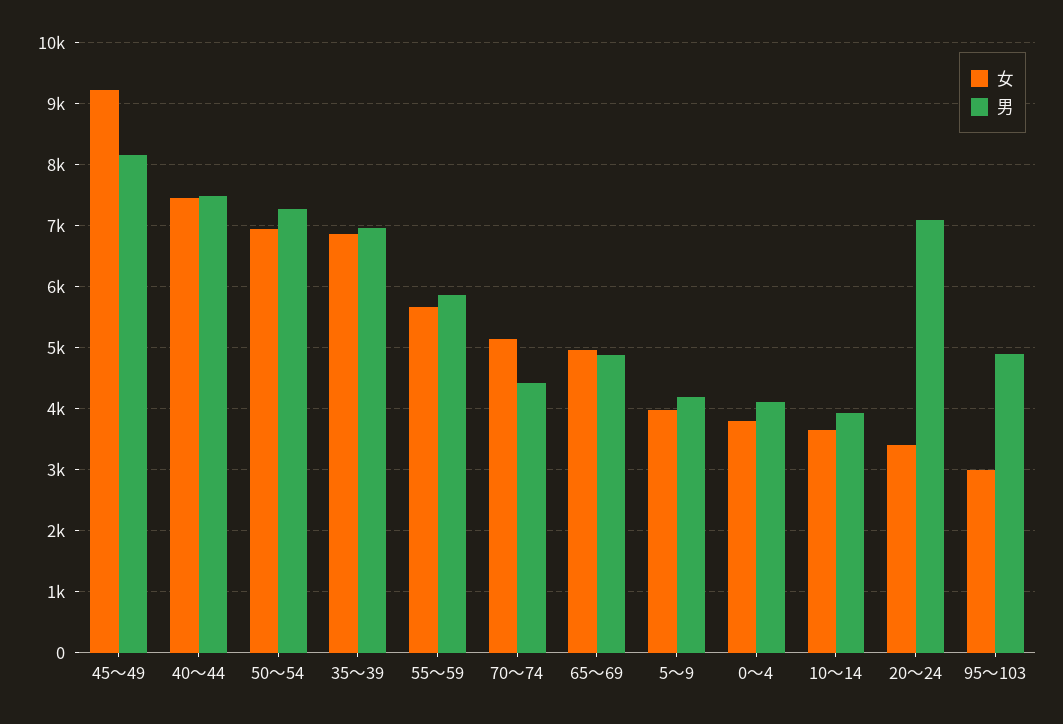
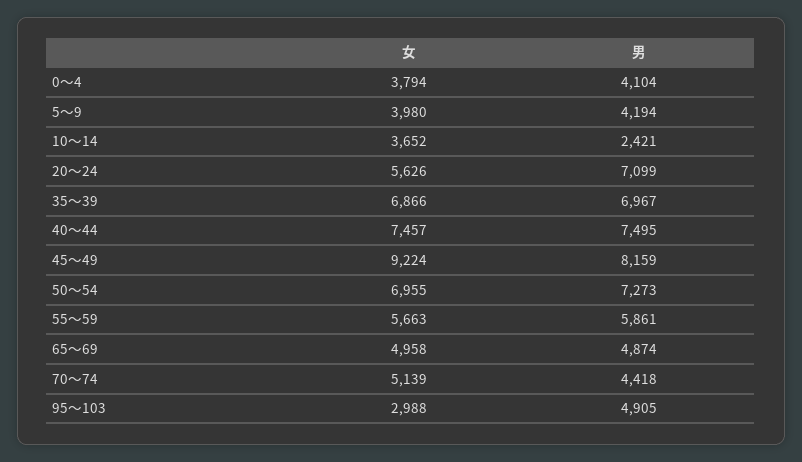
  {
    "女": {
      "45～49": 9224,
      "40～44": 7457,
      "50～54": 6955,
      "35～39": 6866,
      "55～59": 5663,
      "70～74": 5139,
      "65～69": 4958,
      "5～9": 3980,
      "0～4": 3794,
      "10～14": 3652,
-     "20～24": 3400,
+     "20～24": 5626,
      "95～103": 2988
    },
    "男": {
      "45～49": 8159,
      "40～44": 7495,
      "50～54": 7273,
      "35～39": 6967,
      "55～59": 5861,
      "70～74": 4418,
      "65～69": 4874,
      "5～9": 4194,
      "0～4": 4104,
-     "10～14": 3900,
+     "10～14": 2421,
      "20～24": 7099,
      "95～103": 4905
    }
  }

